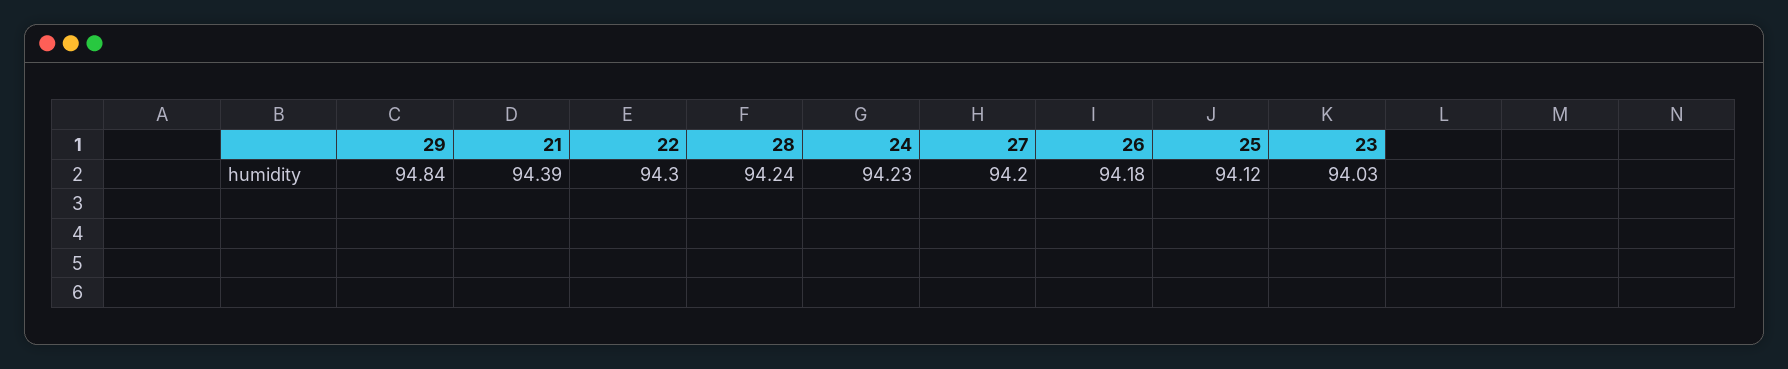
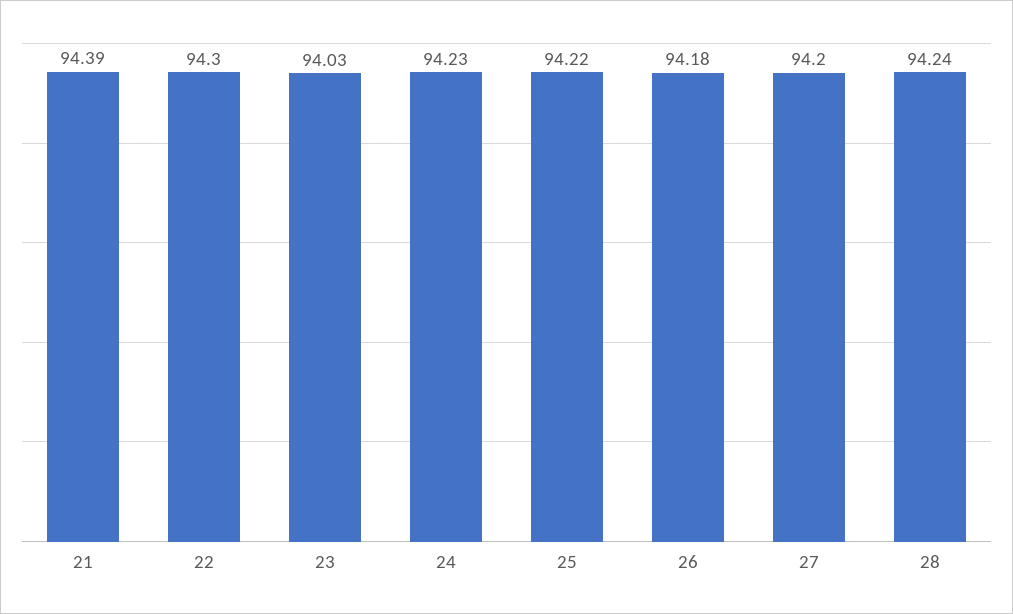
  {
-   "29": 94.84,
    "21": 94.39,
    "22": 94.3,
    "28": 94.24,
    "24": 94.23,
    "27": 94.2,
    "26": 94.18,
-   "25": 94.12,
+   "25": 94.22,
    "23": 94.03
  }

